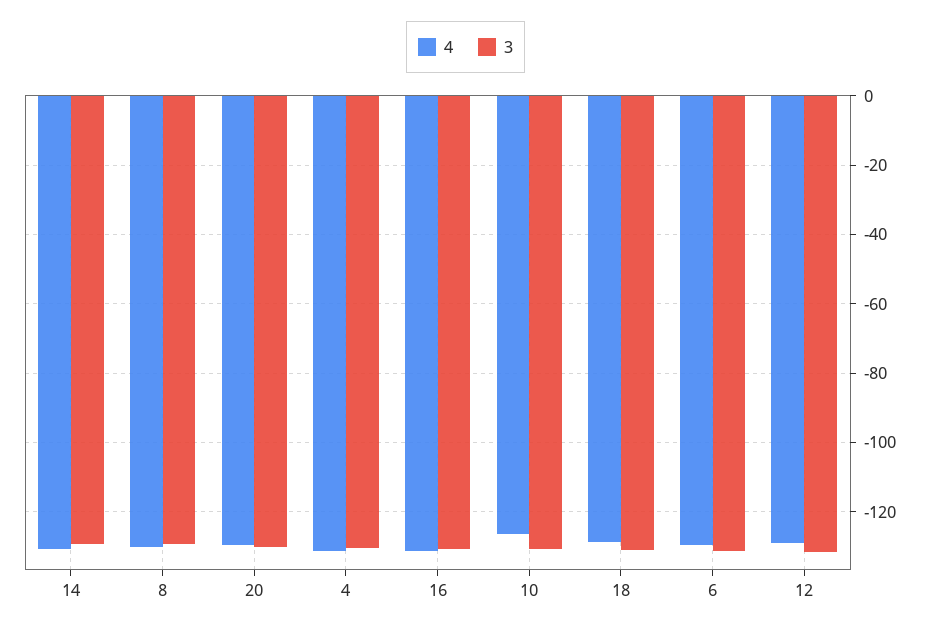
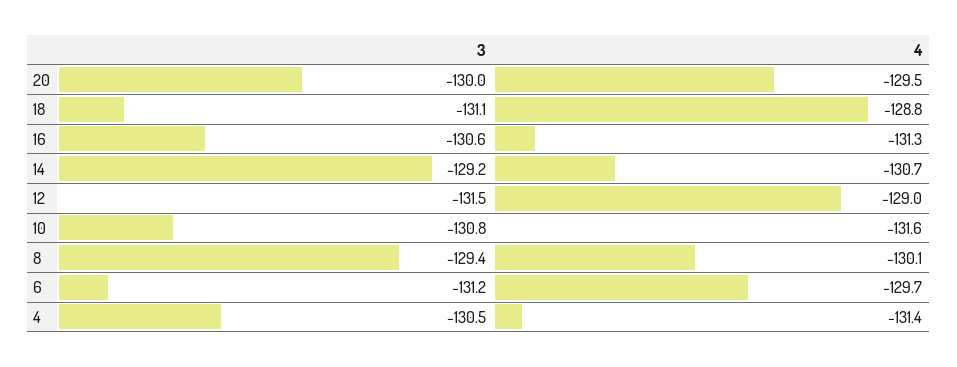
  {
    "4": {
      "14": -130.7,
      "8": -130.1,
      "20": -129.5,
      "4": -131.4,
      "16": -131.3,
-     "10": -126,
+     "10": -131.6,
      "18": -128.8,
      "6": -129.7,
      "12": -129
    },
    "3": {
      "14": -129.2,
      "8": -129.4,
      "20": -130,
      "4": -130.5,
      "16": -130.6,
      "10": -130.8,
      "18": -131.1,
      "6": -131.2,
      "12": -131.5
    }
  }

